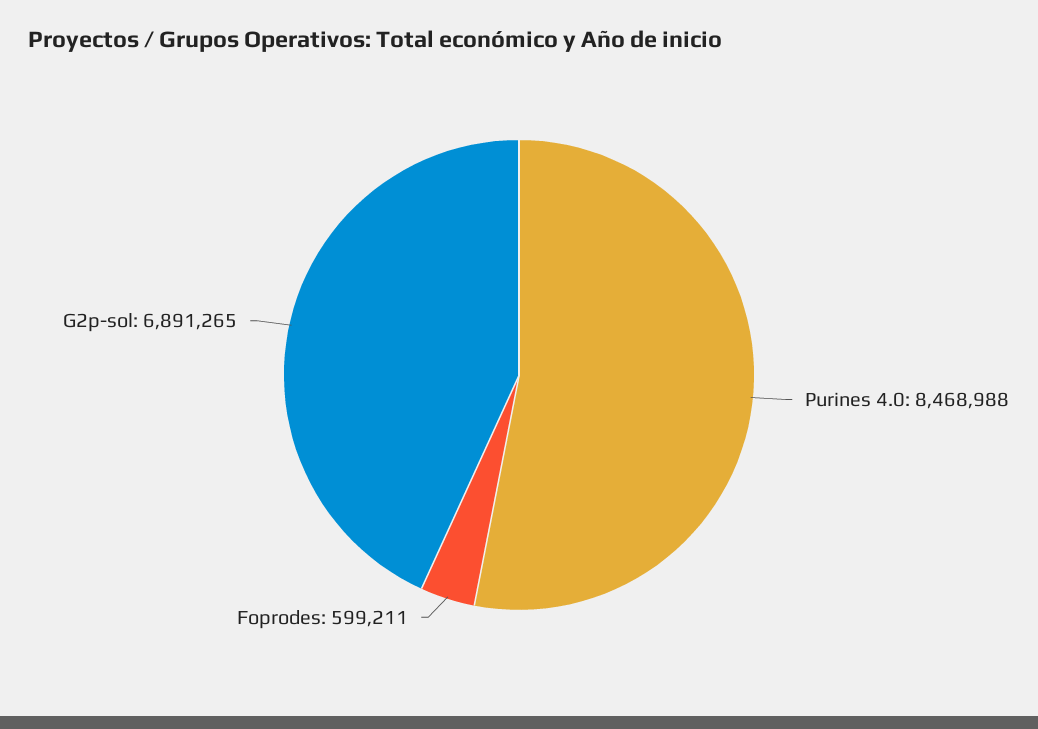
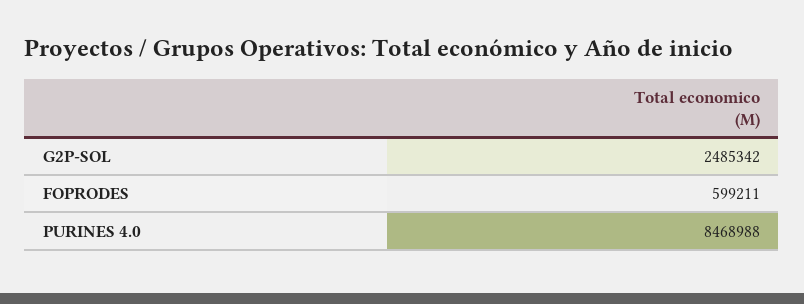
  {
    "Purines 4.0": 8468988,
    "Foprodes": 599211,
-   "G2p-sol": 6891265
+   "G2p-sol": 2485342
  }

